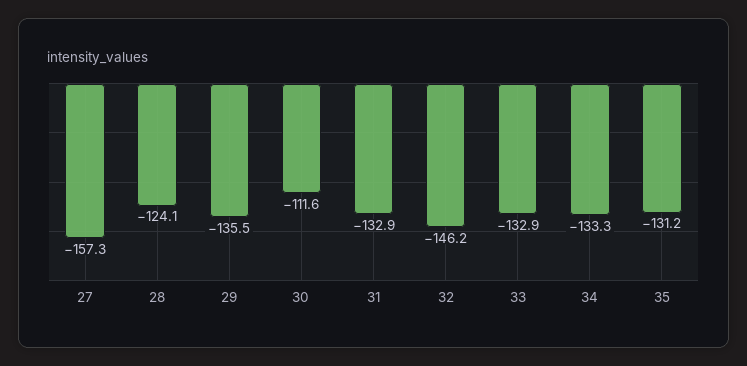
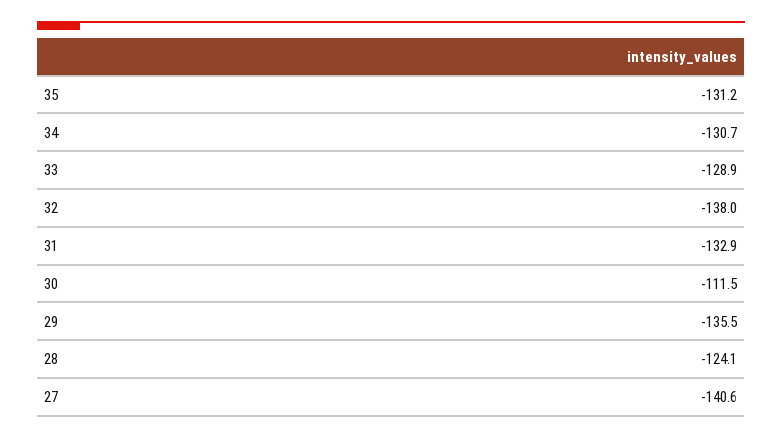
  {
-   "27": -157.3,
+   "27": -140.6,
    "28": -124.1,
    "29": -135.5,
-   "30": -111.6,
+   "30": -111.5,
    "31": -132.9,
-   "32": -146.2,
+   "32": -138,
-   "33": -132.9,
+   "33": -128.9,
-   "34": -133.3,
+   "34": -130.7,
    "35": -131.2
  }

